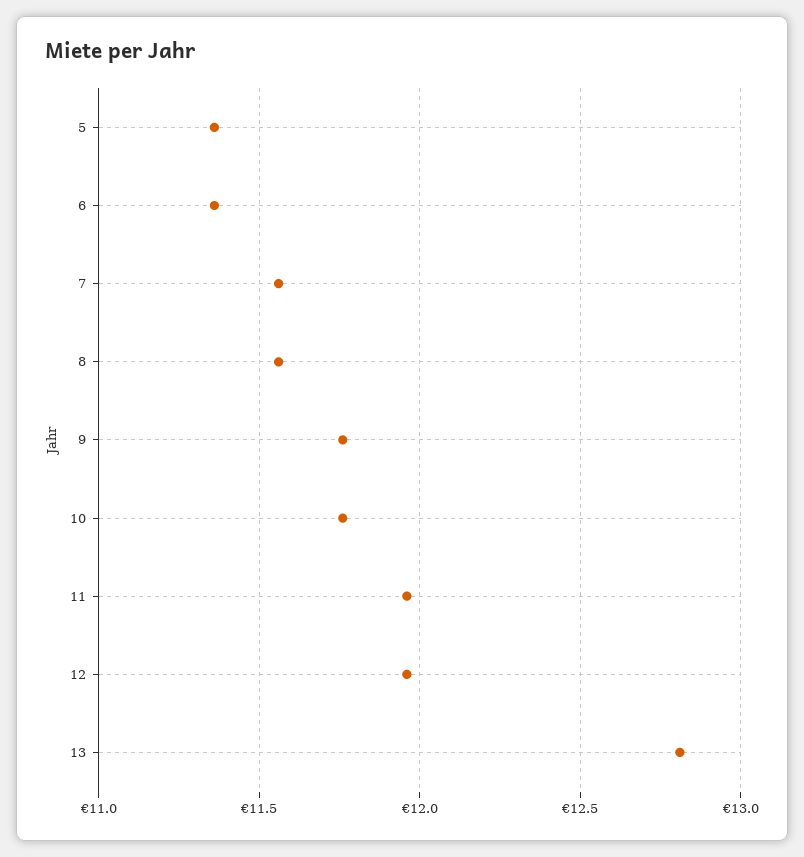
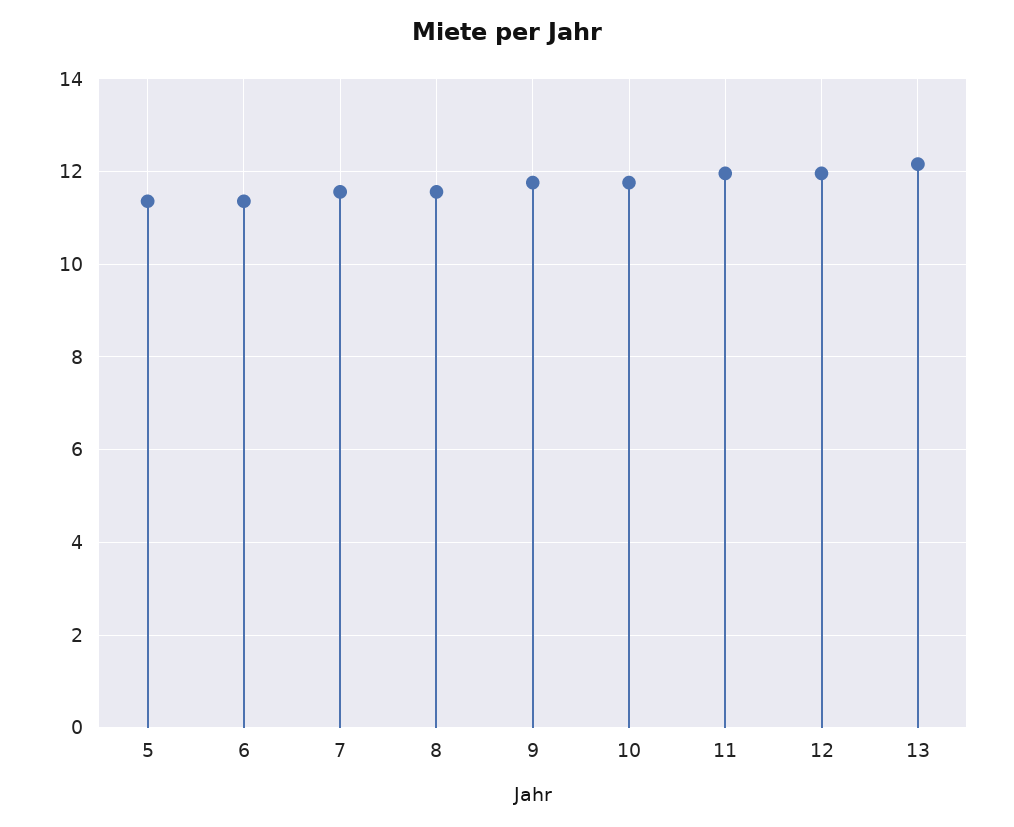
  {
    "5": 11.35,
    "6": 11.35,
    "7": 11.55,
    "8": 11.55,
    "9": 11.75,
    "10": 11.75,
    "11": 11.95,
    "12": 11.95,
-   "13": 12.8
+   "13": 12.2
  }

